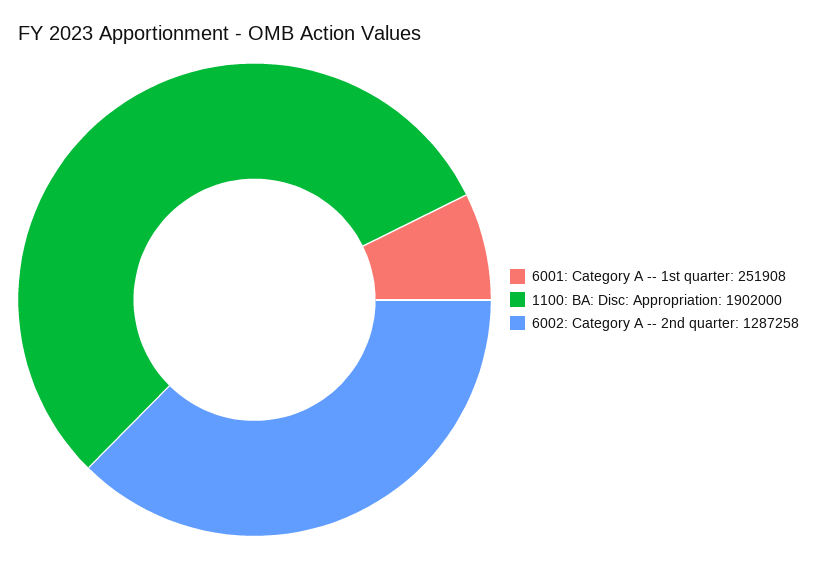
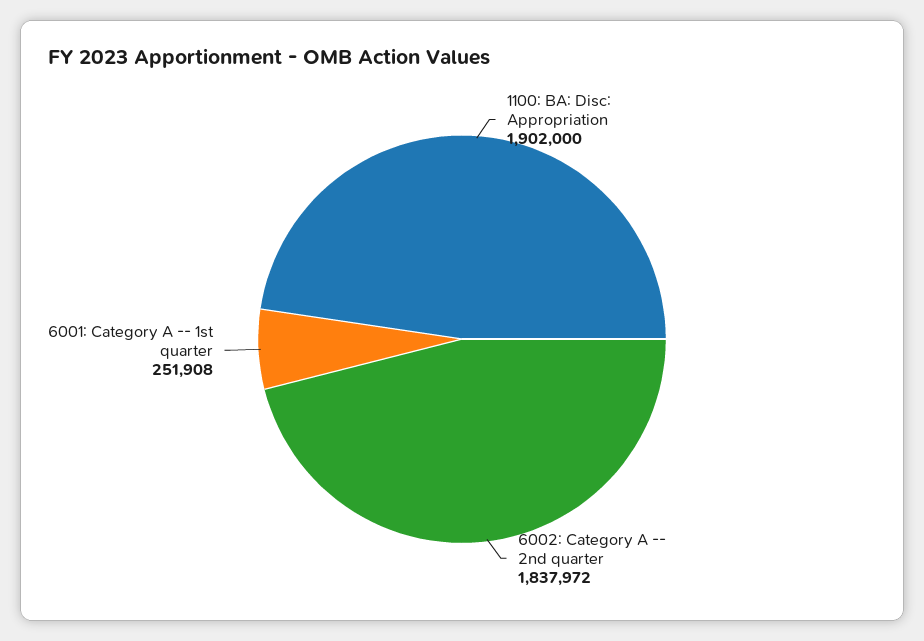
  {
    "6001: Category A -- 1st quarter": 251908,
    "1100: BA: Disc: Appropriation": 1902000,
-   "6002: Category A -- 2nd quarter": 1287258
+   "6002: Category A -- 2nd quarter": 1837972
  }

